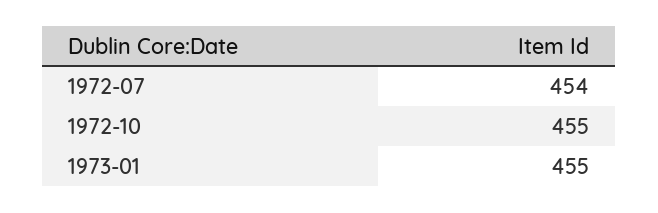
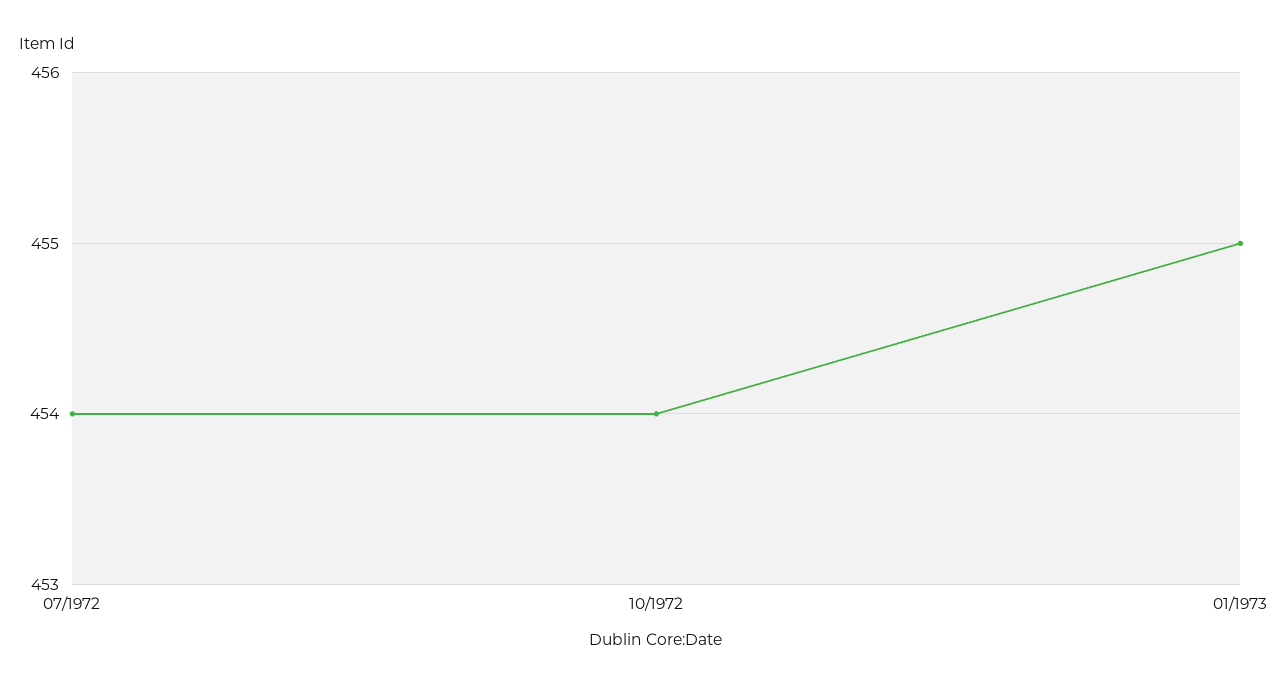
  {
    "1972-07": 454,
-   "1972-10": 455,
+   "1972-10": 454,
    "1973-01": 455
  }

